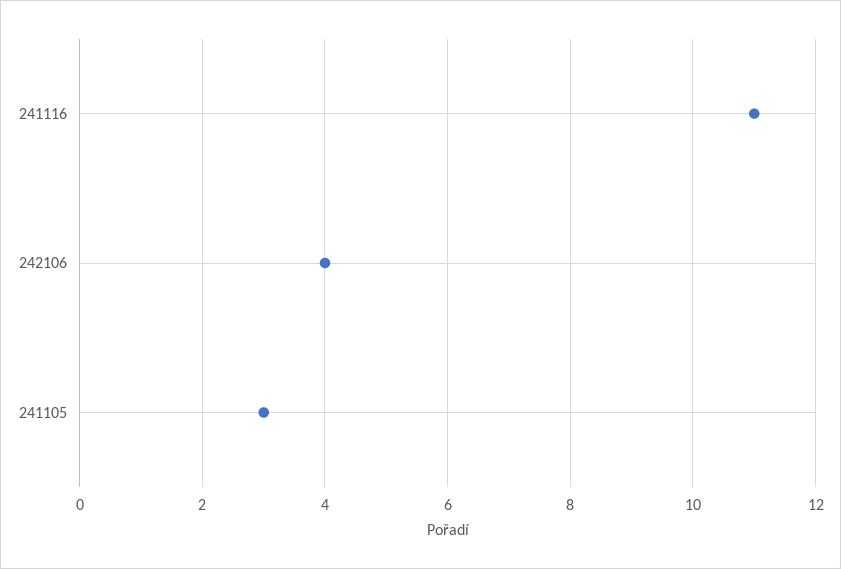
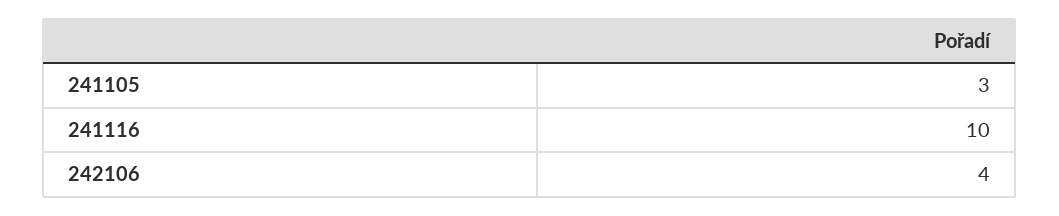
  {
-   "241116": 11,
+   "241116": 10,
    "242106": 4,
    "241105": 3
  }

